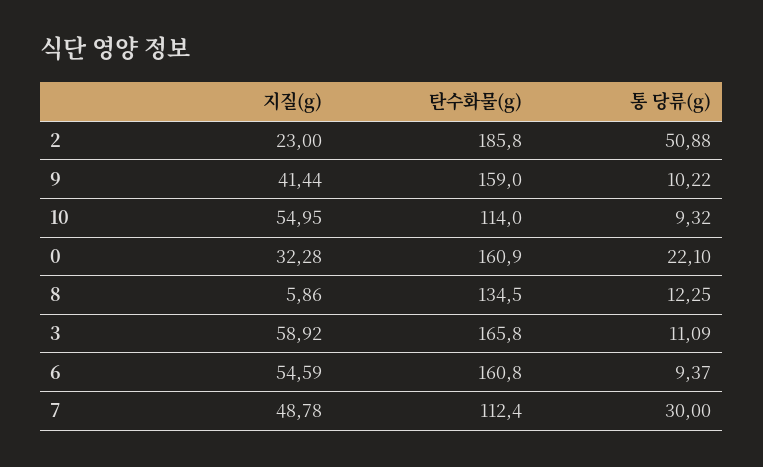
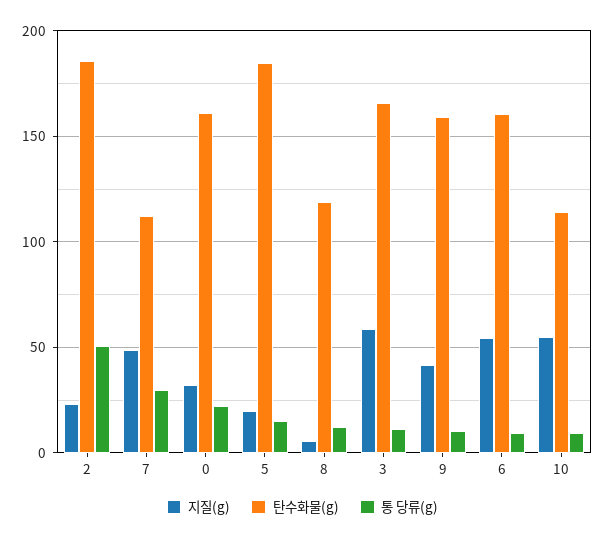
  {
    "지질(g)": {
      "2": 23,
      "9": 41.44,
      "10": 54.95,
      "0": 32.28,
      "8": 5.86,
      "3": 58.92,
      "6": 54.59,
-     "7": 48.78
+     "7": 48.78,
+     "5": 20
    },
    "탄수화물(g)": {
      "2": 185.8,
      "9": 159,
      "10": 114,
      "0": 160.9,
-     "8": 134.5,
+     "8": 120,
      "3": 165.8,
      "6": 160.8,
-     "7": 112.4
+     "7": 112.4,
+     "5": 185
    },
    "통 당류(g)": {
      "2": 50.88,
      "9": 10.22,
      "10": 9.32,
      "0": 22.1,
      "8": 12.25,
      "3": 11.09,
      "6": 9.37,
-     "7": 30
+     "7": 30,
+     "5": 15
    }
  }

